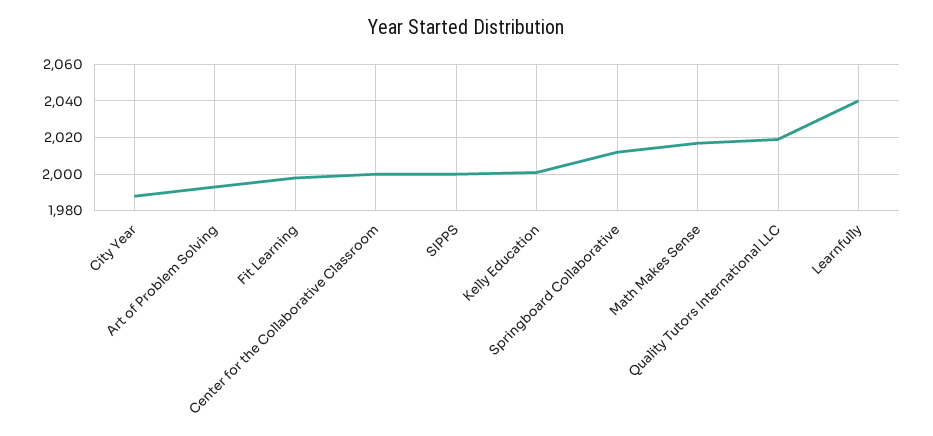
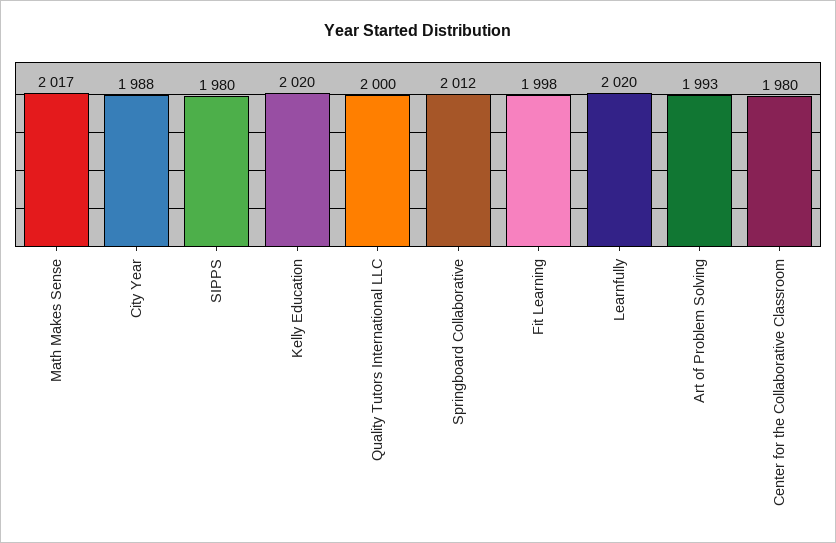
  {
    "City Year": 1988,
    "Art of Problem Solving": 1993,
    "Fit Learning": 1998,
-   "Center for the Collaborative Classroom": 2000,
+   "Center for the Collaborative Classroom": 1980,
-   "SIPPS": 2000,
+   "SIPPS": 1980,
-   "Kelly Education": 2000,
+   "Kelly Education": 2020,
    "Springboard Collaborative": 2012,
    "Math Makes Sense": 2017,
-   "Quality Tutors International LLC": 2020,
+   "Quality Tutors International LLC": 2000,
-   "Learnfully": 2040
+   "Learnfully": 2020
  }

